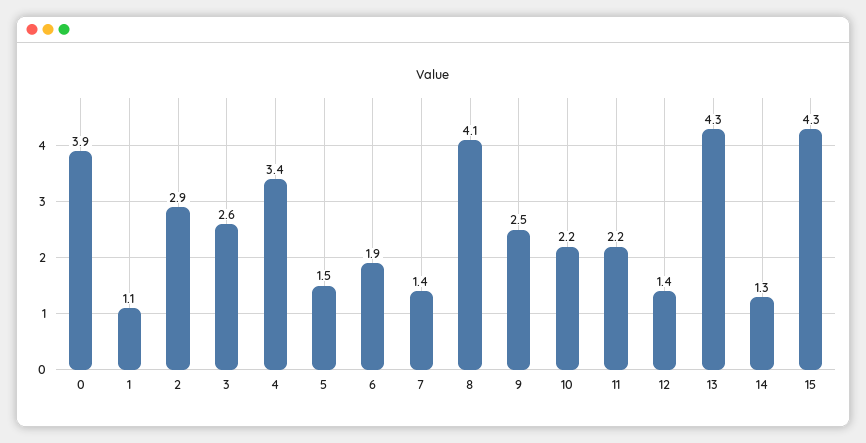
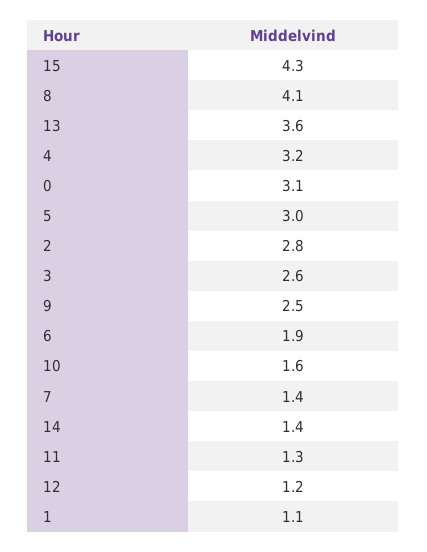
  {
-   "0": 3.9,
+   "0": 3.1,
    "1": 1.1,
-   "2": 2.9,
+   "2": 2.8,
    "3": 2.6,
-   "4": 3.4,
+   "4": 3.2,
-   "5": 1.5,
+   "5": 3,
    "6": 1.9,
    "7": 1.4,
    "8": 4.1,
    "9": 2.5,
-   "10": 2.2,
+   "10": 1.6,
-   "11": 2.2,
+   "11": 1.3,
-   "12": 1.4,
+   "12": 1.2,
-   "13": 4.3,
+   "13": 3.6,
-   "14": 1.3,
+   "14": 1.4,
    "15": 4.3
  }

